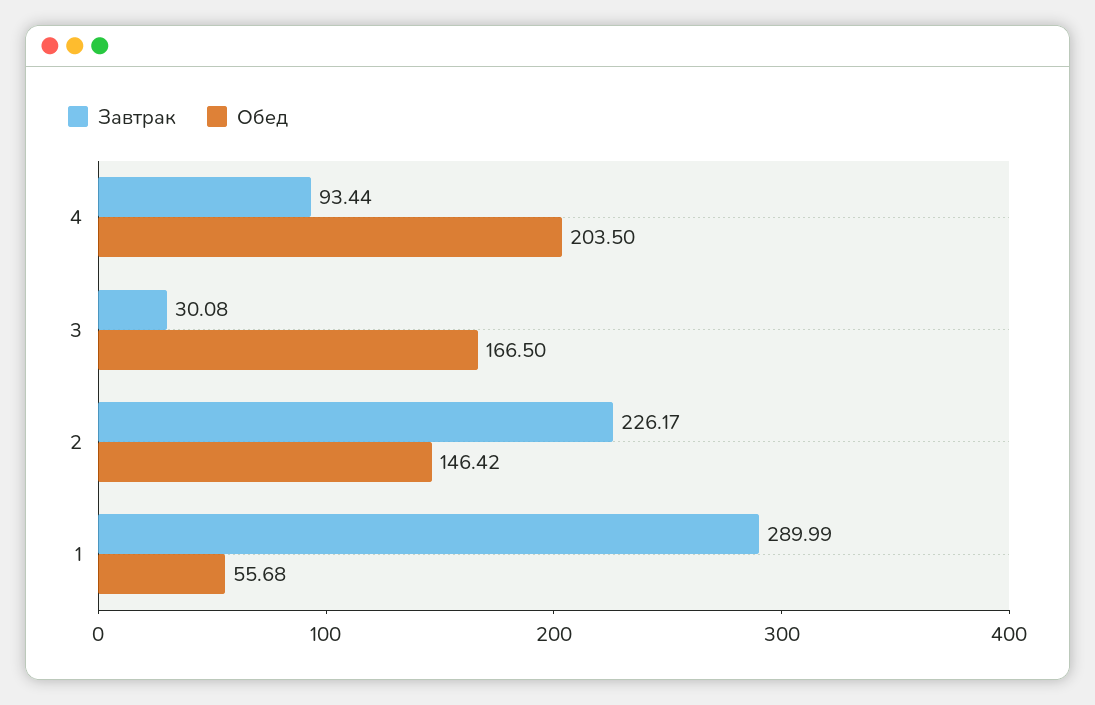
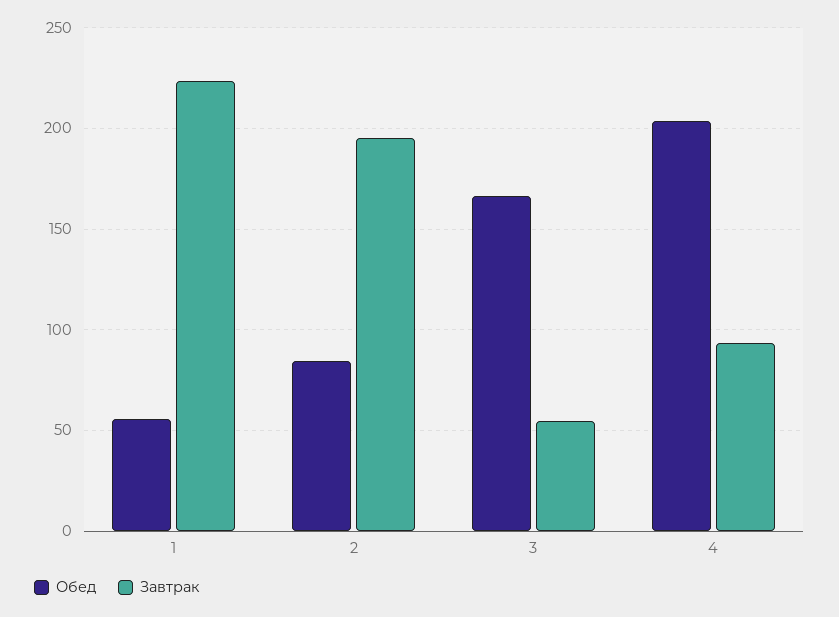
  {
    "Завтрак": {
      "4": 93.44,
-     "3": 30.08,
+     "3": 55,
-     "2": 226.17,
+     "2": 195,
-     "1": 289.99
+     "1": 225
    },
    "Обед": {
      "4": 203.5,
      "3": 166.5,
-     "2": 146.42,
+     "2": 85,
      "1": 55.68
    }
  }

